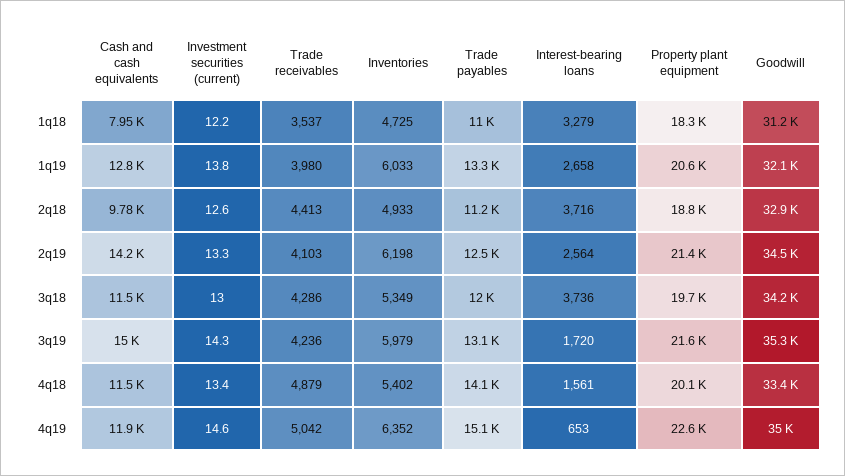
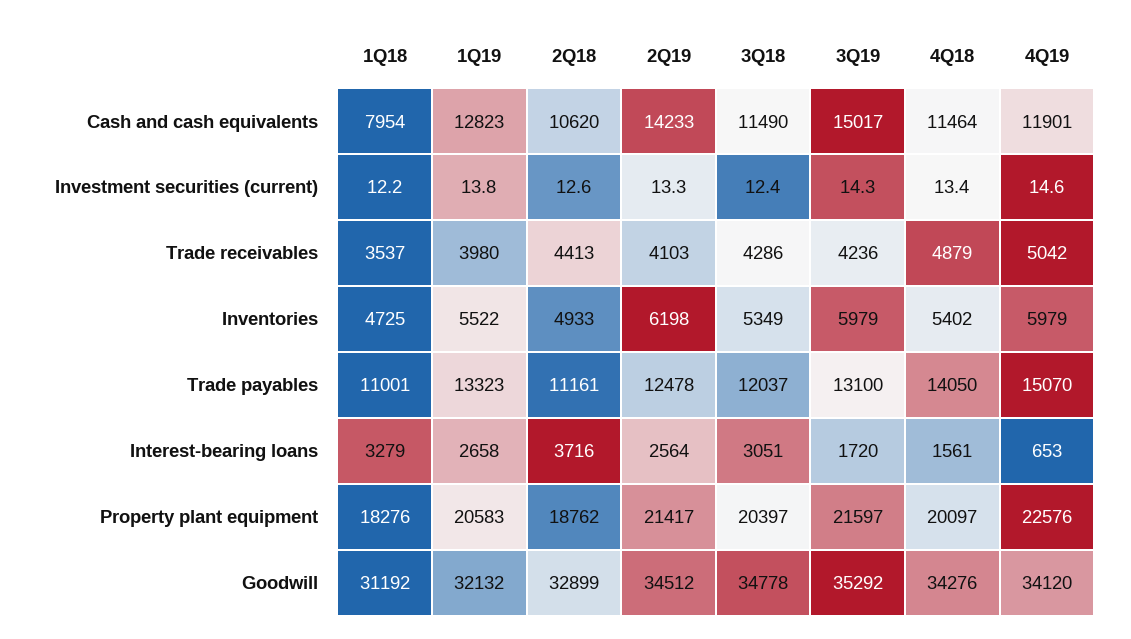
  {
    "Cash and cash equivalents": {
      "1q18": 7954,
      "1q19": 12823,
-     "2q18": 9780,
+     "2q18": 10620,
      "2q19": 14233,
      "3q18": 11490,
      "3q19": 15017,
      "4q18": 11464,
      "4q19": 11901
    },
    "Investment securities (current)": {
      "1q18": 12.2,
      "1q19": 13.8,
      "2q18": 12.6,
      "2q19": 13.3,
-     "3q18": 13,
+     "3q18": 12.4,
      "3q19": 14.3,
      "4q18": 13.4,
      "4q19": 14.6
    },
    "Trade receivables": {
      "1q18": 3537,
      "1q19": 3980,
      "2q18": 4413,
      "2q19": 4103,
      "3q18": 4286,
      "3q19": 4236,
      "4q18": 4879,
      "4q19": 5042
    },
    "Inventories": {
      "1q18": 4725,
-     "1q19": 6033,
+     "1q19": 5522,
      "2q18": 4933,
      "2q19": 6198,
      "3q18": 5349,
      "3q19": 5979,
      "4q18": 5402,
-     "4q19": 6352
+     "4q19": 5979
    },
    "Trade payables": {
      "1q18": 11001,
      "1q19": 13323,
      "2q18": 11161,
      "2q19": 12478,
      "3q18": 12037,
      "3q19": 13100,
      "4q18": 14050,
      "4q19": 15070
    },
    "Interest-bearing loans": {
      "1q18": 3279,
      "1q19": 2658,
      "2q18": 3716,
      "2q19": 2564,
-     "3q18": 3736,
+     "3q18": 3051,
      "3q19": 1720,
      "4q18": 1561,
      "4q19": 653
    },
    "Property plant equipment": {
      "1q18": 18276,
      "1q19": 20583,
      "2q18": 18762,
      "2q19": 21417,
-     "3q18": 19700,
+     "3q18": 20397,
      "3q19": 21597,
      "4q18": 20097,
      "4q19": 22576
    },
    "Goodwill": {
      "1q18": 31192,
      "1q19": 32132,
      "2q18": 32899,
      "2q19": 34512,
-     "3q18": 34200,
+     "3q18": 34778,
      "3q19": 35292,
-     "4q18": 33400,
+     "4q18": 34276,
-     "4q19": 35000
+     "4q19": 34120
    }
  }

